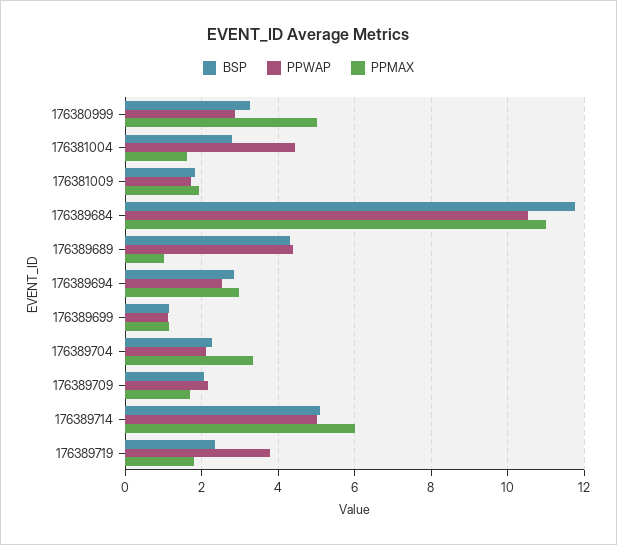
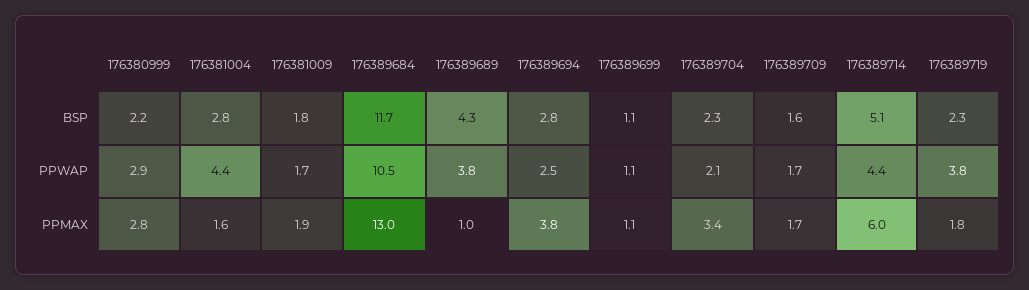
  {
    "BSP": {
-     "176380999": 3.2,
+     "176380999": 2.2,
      "176381004": 2.8,
      "176381009": 1.8,
      "176389684": 11.7,
      "176389689": 4.3,
      "176389694": 2.8,
      "176389699": 1.1,
      "176389704": 2.3,
-     "176389709": 2,
+     "176389709": 1.6,
      "176389714": 5.1,
      "176389719": 2.3
    },
    "PPWAP": {
      "176380999": 2.9,
      "176381004": 4.4,
      "176381009": 1.7,
      "176389684": 10.5,
-     "176389689": 4.4,
+     "176389689": 3.8,
      "176389694": 2.5,
      "176389699": 1.1,
      "176389704": 2.1,
-     "176389709": 2.2,
+     "176389709": 1.7,
-     "176389714": 5,
+     "176389714": 4.4,
      "176389719": 3.8
    },
    "PPMAX": {
-     "176380999": 5,
+     "176380999": 2.8,
      "176381004": 1.6,
      "176381009": 1.9,
-     "176389684": 11,
+     "176389684": 13,
      "176389689": 1,
-     "176389694": 3,
+     "176389694": 3.8,
      "176389699": 1.1,
      "176389704": 3.4,
      "176389709": 1.7,
      "176389714": 6,
      "176389719": 1.8
    }
  }

